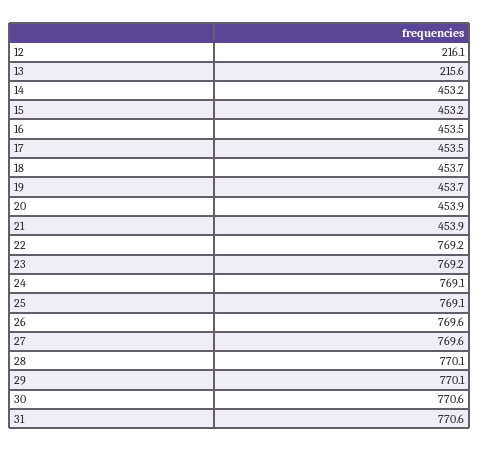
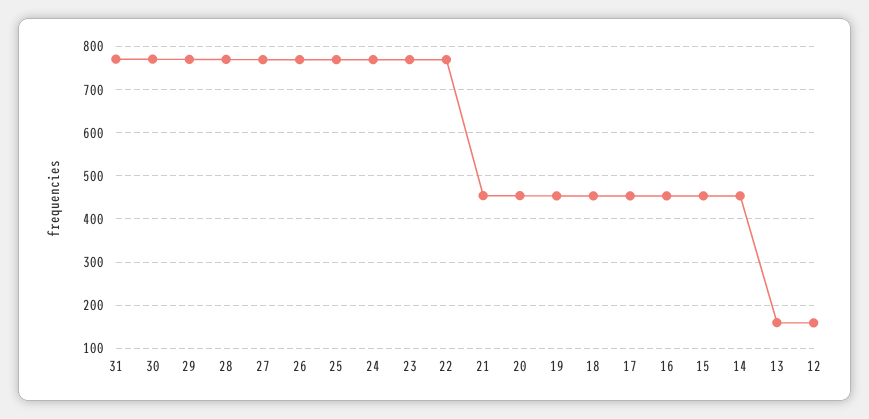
  {
-   "12": 216.1,
+   "12": 160,
-   "13": 215.6,
+   "13": 160,
    "14": 453.2,
    "15": 453.2,
    "16": 453.5,
    "17": 453.5,
    "18": 453.7,
    "19": 453.7,
    "20": 453.9,
    "21": 453.9,
    "22": 769.2,
    "23": 769.2,
    "24": 769.1,
    "25": 769.1,
    "26": 769.6,
    "27": 769.6,
    "28": 770.1,
    "29": 770.1,
    "30": 770.6,
    "31": 770.6
  }

